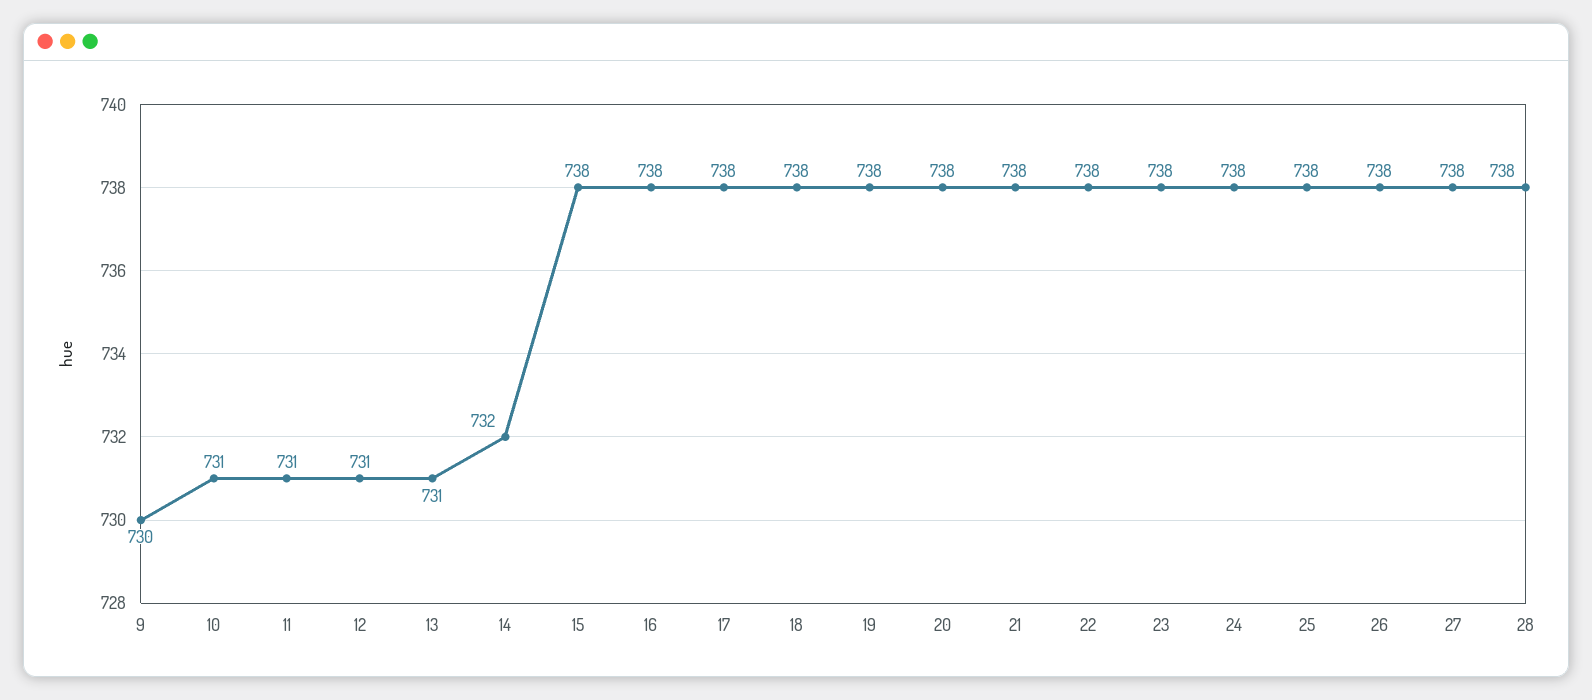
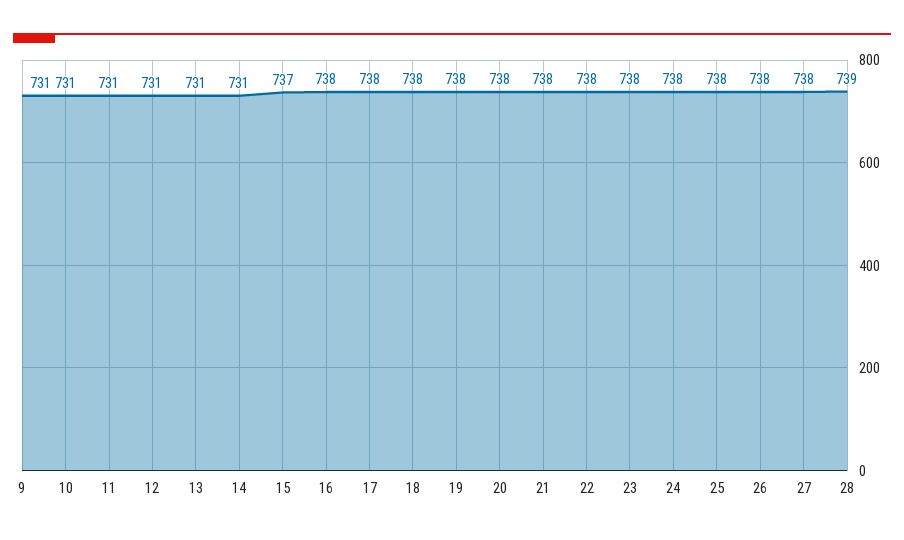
  {
-   "9": 730,
+   "9": 731,
    "10": 731,
    "11": 731,
    "12": 731,
    "13": 731,
-   "14": 732,
+   "14": 731,
-   "15": 738,
+   "15": 737,
    "16": 738,
    "17": 738,
    "18": 738,
    "19": 738,
    "20": 738,
    "21": 738,
    "22": 738,
    "23": 738,
    "24": 738,
    "25": 738,
    "26": 738,
    "27": 738,
-   "28": 738
+   "28": 739
  }

